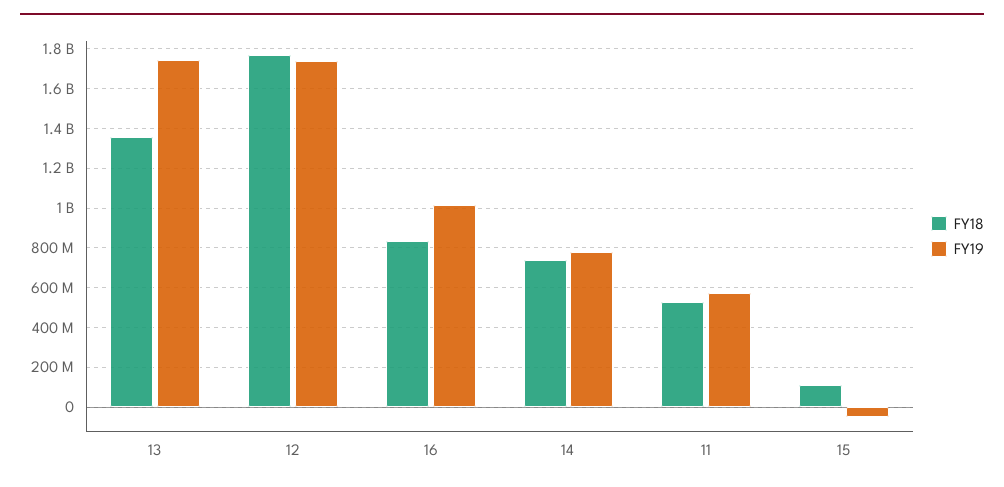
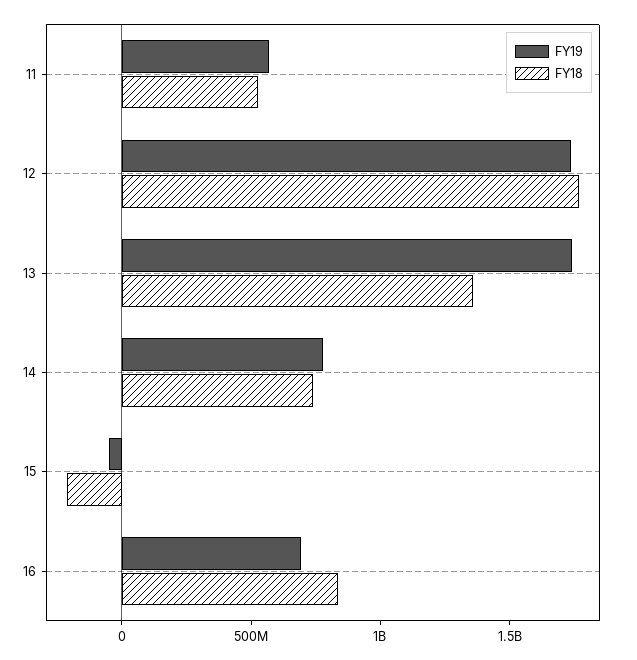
  {
    "FY18": {
      "13": 1350000000,
      "12": 1750000000,
      "16": 850000000,
      "14": 750000000,
      "11": 550000000,
-     "15": 100000000
+     "15": -200000000
    },
    "FY19": {
      "13": 1750000000,
      "12": 1750000000,
-     "16": 1000000000,
+     "16": 700000000,
      "14": 800000000,
      "11": 550000000,
      "15": -50000000
    }
  }

